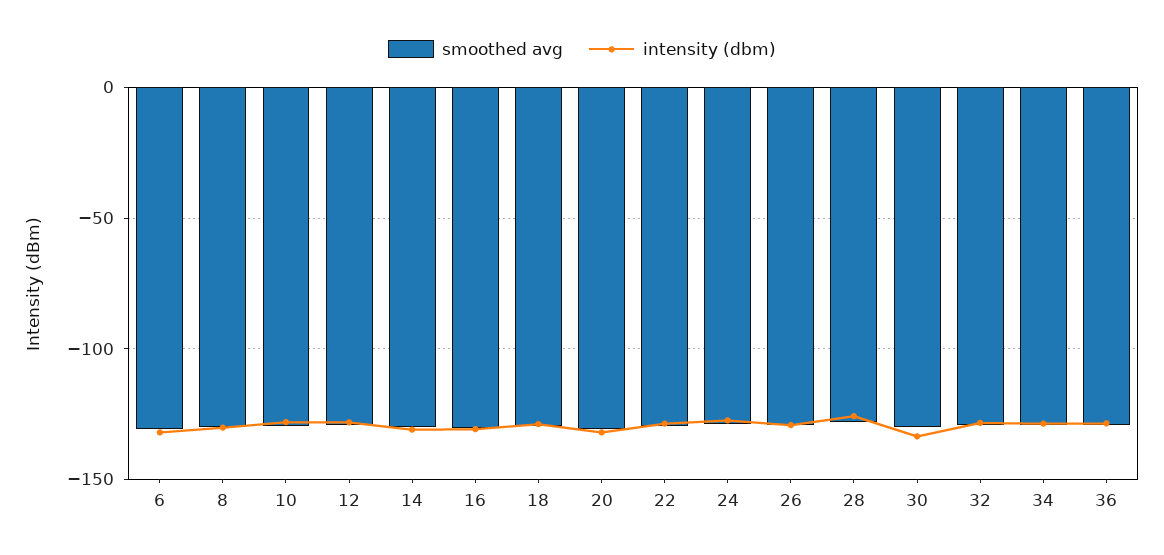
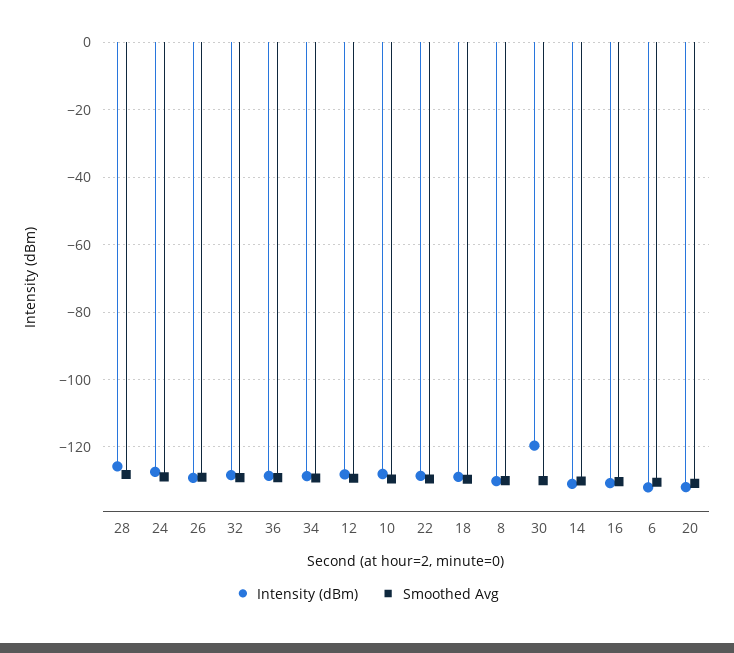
  {
    "smoothed avg": {
      "6": -130,
      "8": -130,
      "10": -130,
      "12": -130,
      "14": -130,
      "16": -130,
      "18": -130,
      "20": -130,
      "22": -130,
      "24": -128,
      "26": -130,
      "28": -128,
      "30": -130,
      "32": -130,
      "34": -130,
      "36": -130
    },
    "intensity (dbm)": {
      "6": -132,
      "8": -130,
      "10": -128,
      "12": -128,
      "14": -130,
      "16": -130,
      "18": -128,
      "20": -132,
      "22": -128,
      "24": -128,
      "26": -130,
      "28": -126,
-     "30": -135,
+     "30": -120,
      "32": -128,
      "34": -128,
      "36": -128
    }
  }

